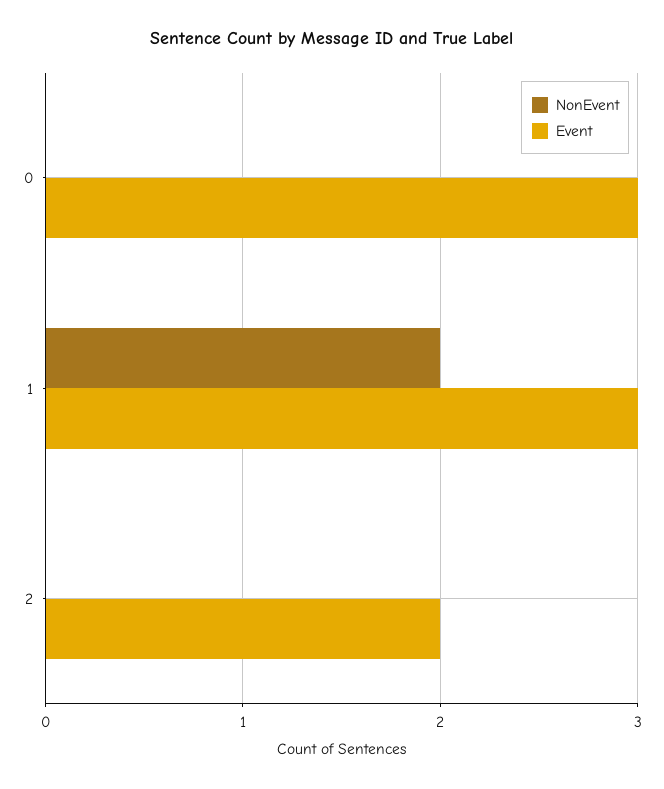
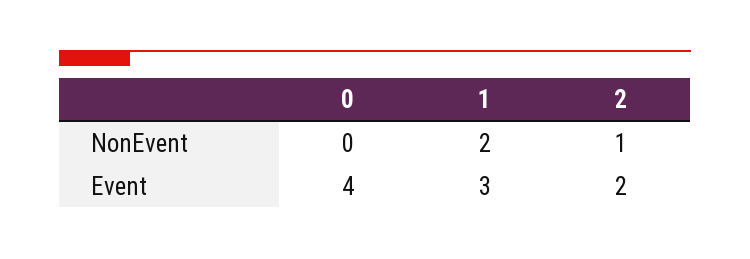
  {
    "NonEvent": {
      "0": 0,
      "1": 2,
-     "2": 0
+     "2": 1
    },
    "Event": {
-     "0": 3,
+     "0": 4,
      "1": 3,
      "2": 2
    }
  }

